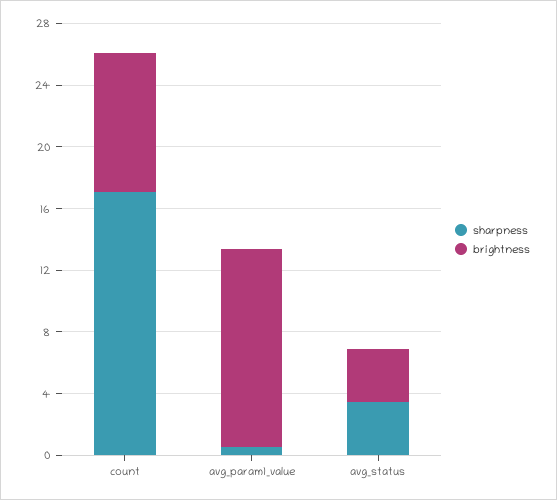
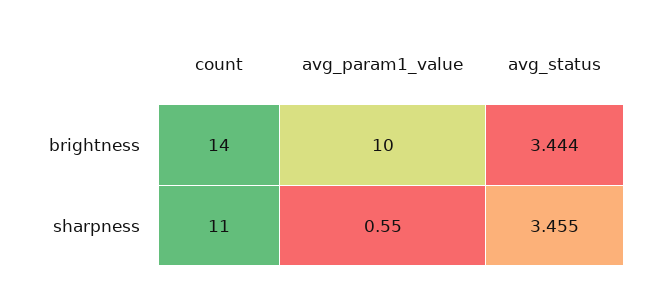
  {
    "sharpness": {
-     "count": 17,
+     "count": 11,
      "avg_param1_value": 0.55,
      "avg_status": 3.455
    },
    "brightness": {
-     "count": 9,
+     "count": 14,
-     "avg_param1_value": 13,
+     "avg_param1_value": 10,
      "avg_status": 3.444
    }
  }

